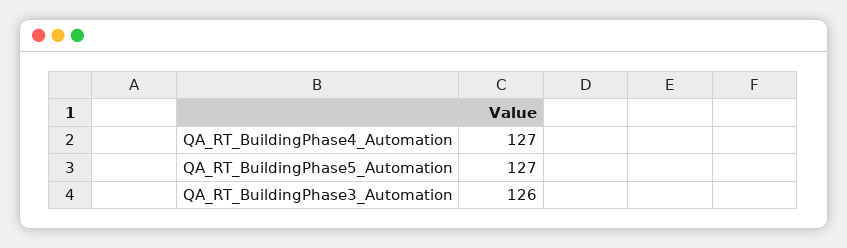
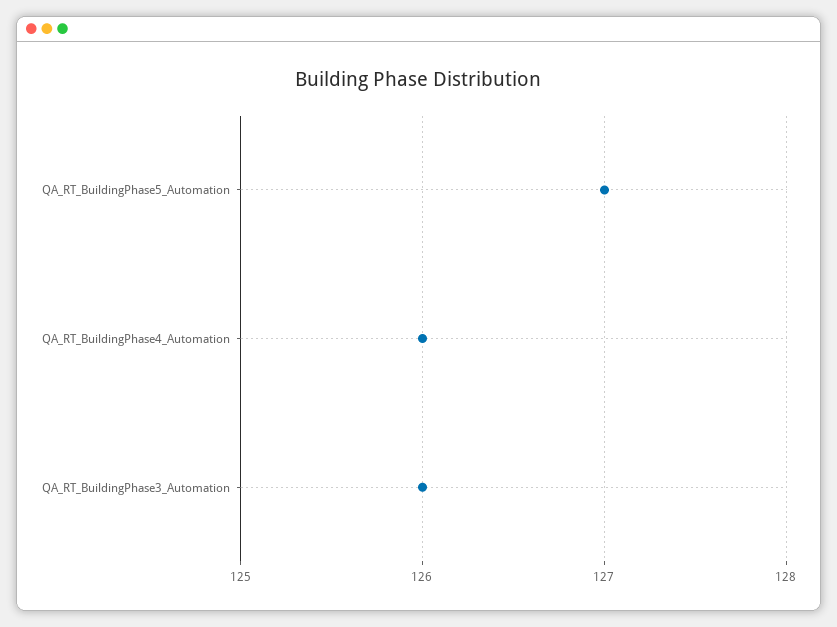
  {
-   "QA_RT_BuildingPhase4_Automation": 127,
+   "QA_RT_BuildingPhase4_Automation": 126,
    "QA_RT_BuildingPhase5_Automation": 127,
    "QA_RT_BuildingPhase3_Automation": 126
  }

